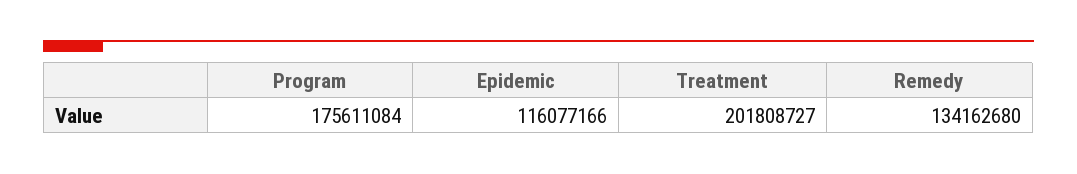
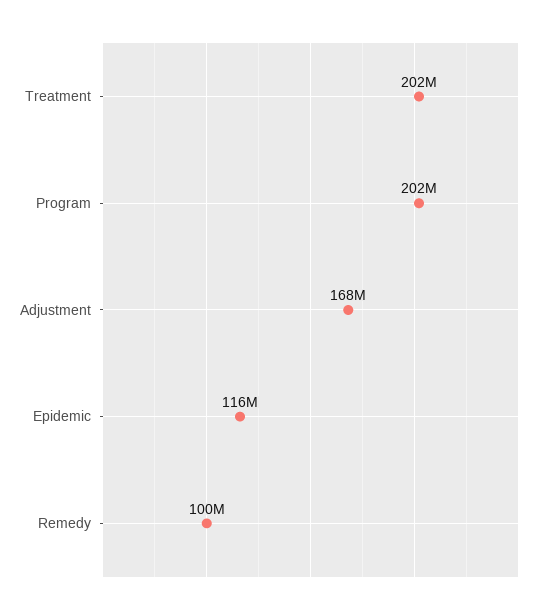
  {
-   "Program": 175611084,
+   "Program": 202000000,
    "Epidemic": 116077166,
    "Treatment": 201808727,
-   "Remedy": 134162680
+   "Remedy": 100000000,
+   "Adjustment": 168000000
  }

